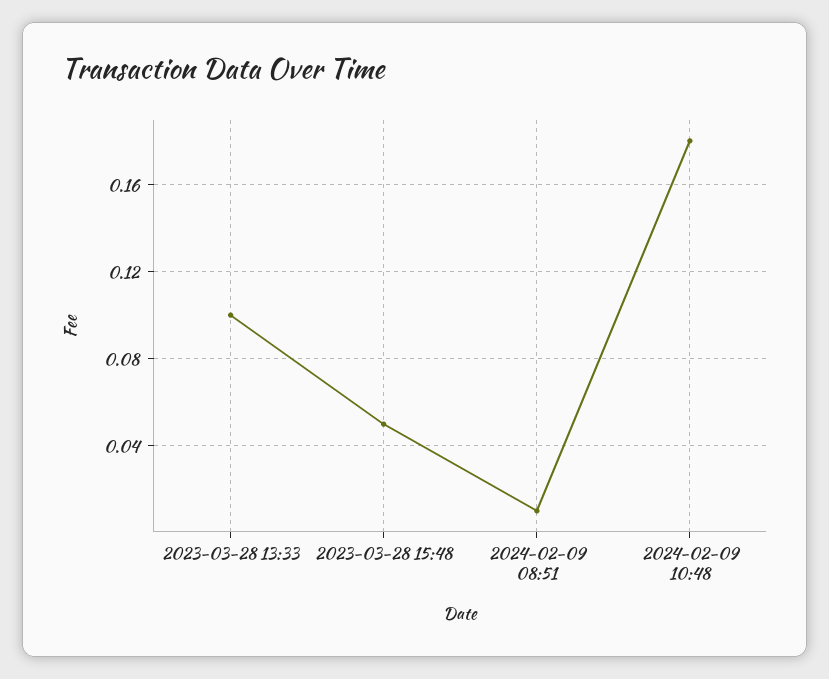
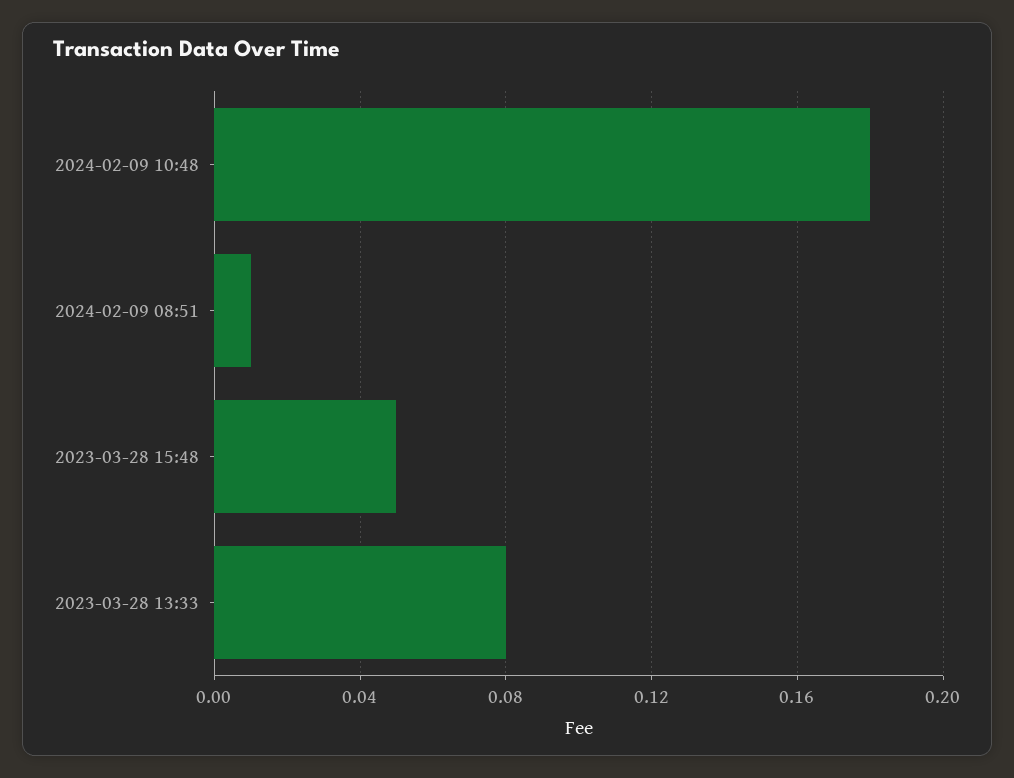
  {
-   "2023-03-28 13:33": 0.1,
+   "2023-03-28 13:33": 0.08,
    "2023-03-28 15:48": 0.05,
    "2024-02-09 08:51": 0.01,
    "2024-02-09 10:48": 0.18
  }

